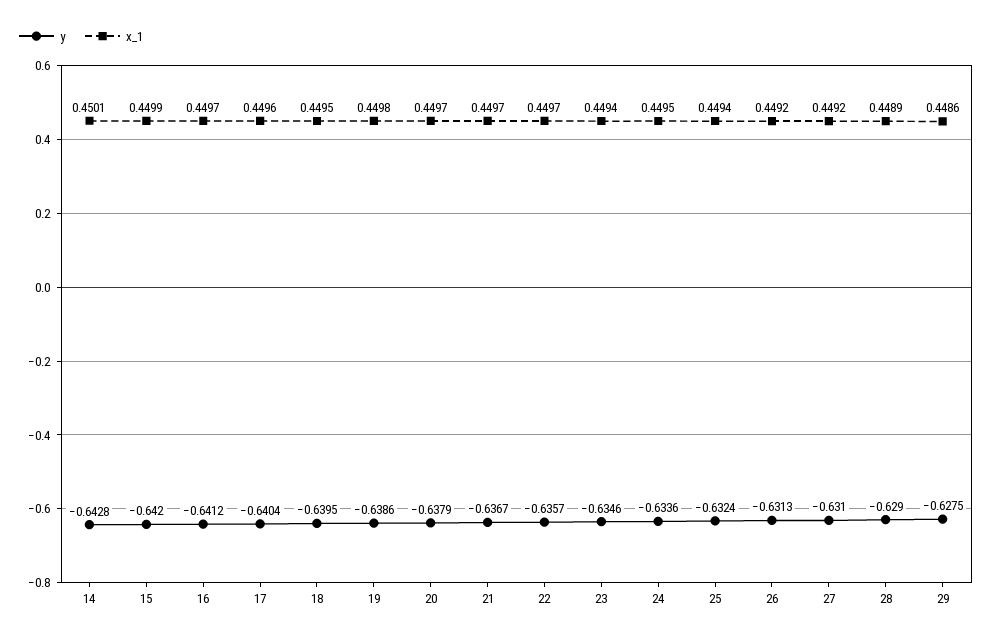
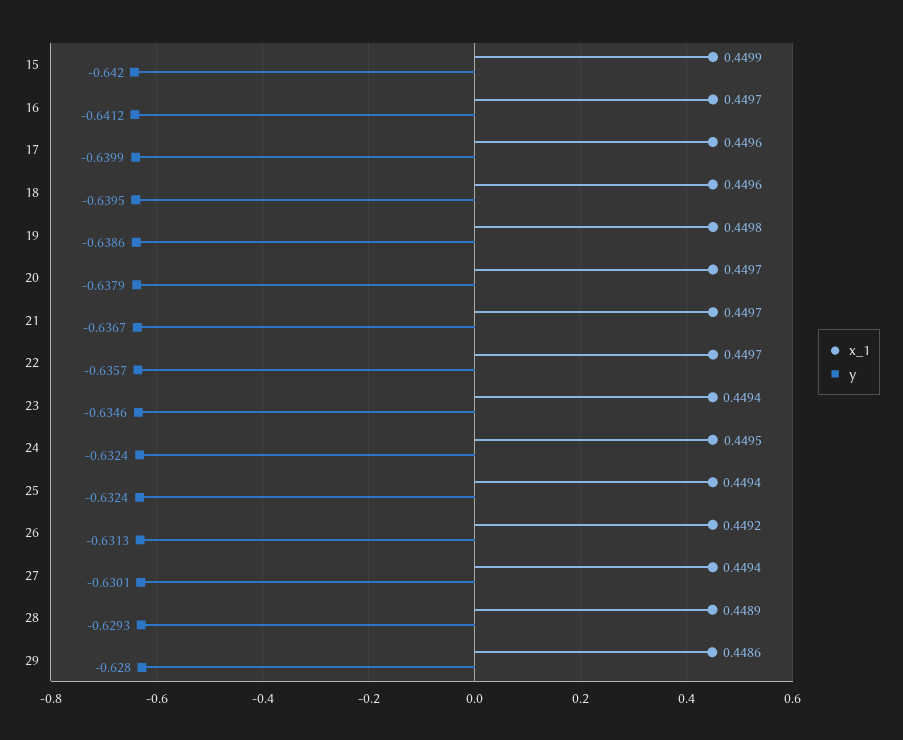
  {
    "y": {
-     "14": -0.6428,
      "15": -0.642,
      "16": -0.6412,
-     "17": -0.6404,
+     "17": -0.6399,
      "18": -0.6395,
      "19": -0.6386,
      "20": -0.6379,
      "21": -0.6367,
      "22": -0.6357,
      "23": -0.6346,
-     "24": -0.6336,
+     "24": -0.6324,
      "25": -0.6324,
      "26": -0.6313,
-     "27": -0.631,
+     "27": -0.6301,
-     "28": -0.629,
+     "28": -0.6293,
-     "29": -0.6275
+     "29": -0.628
    },
    "x_1": {
-     "14": 0.4501,
      "15": 0.4499,
      "16": 0.4497,
      "17": 0.4496,
-     "18": 0.4495,
+     "18": 0.4496,
      "19": 0.4498,
      "20": 0.4497,
      "21": 0.4497,
      "22": 0.4497,
      "23": 0.4494,
      "24": 0.4495,
      "25": 0.4494,
      "26": 0.4492,
-     "27": 0.4492,
+     "27": 0.4494,
      "28": 0.4489,
      "29": 0.4486
    }
  }

